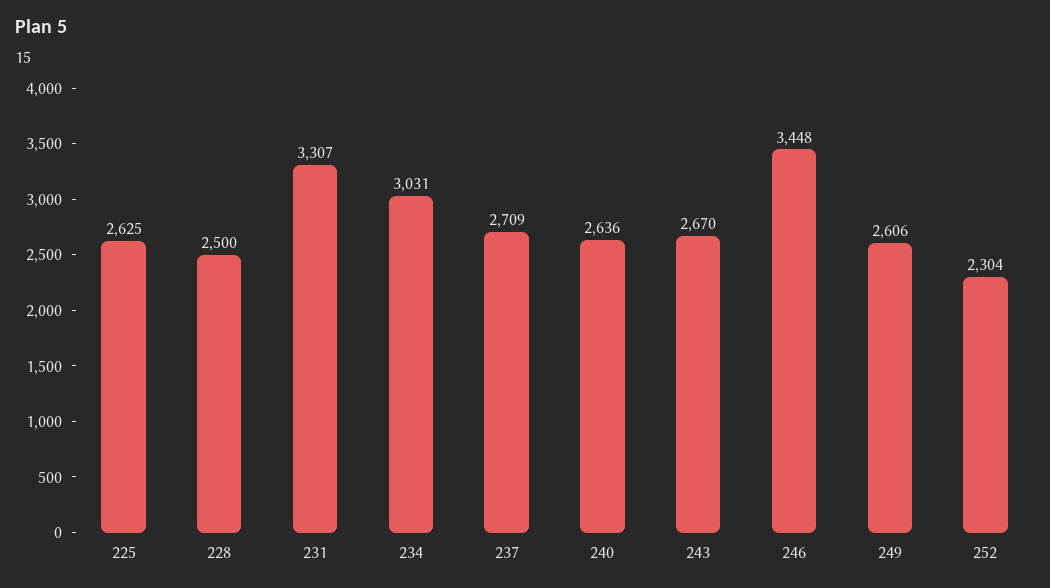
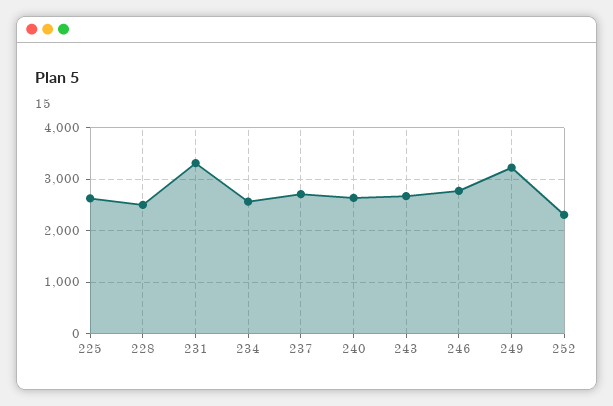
  {
    "225": 2625,
    "228": 2500,
    "231": 3307,
-   "234": 3031,
+   "234": 2600,
    "237": 2709,
    "240": 2636,
    "243": 2670,
-   "246": 3448,
+   "246": 2800,
-   "249": 2606,
+   "249": 3200,
    "252": 2304
  }

